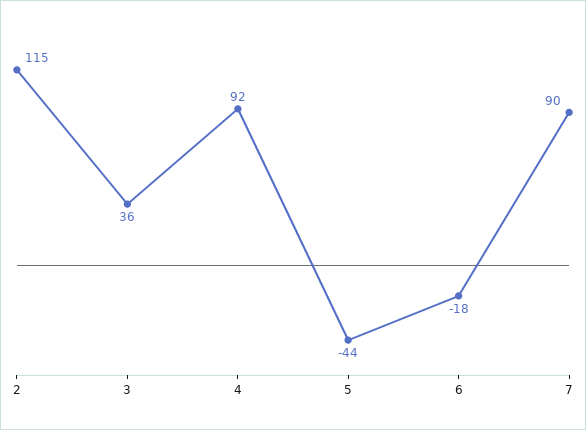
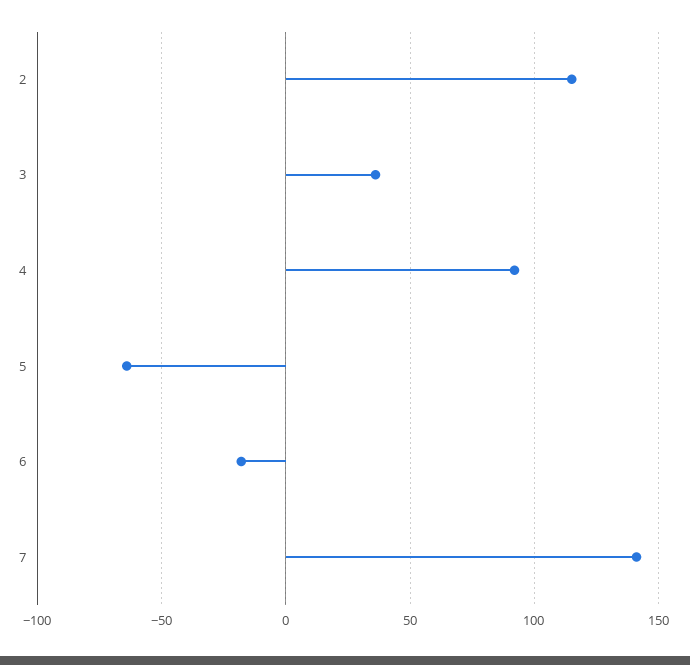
  {
    "2": 115,
    "3": 36,
    "4": 92,
-   "5": -44,
+   "5": -65,
    "6": -18,
-   "7": 90
+   "7": 140
  }

